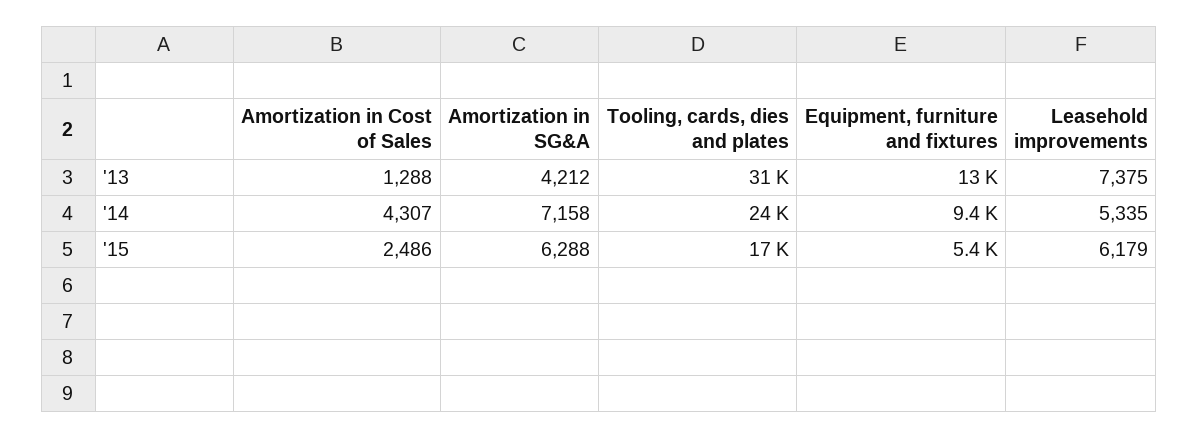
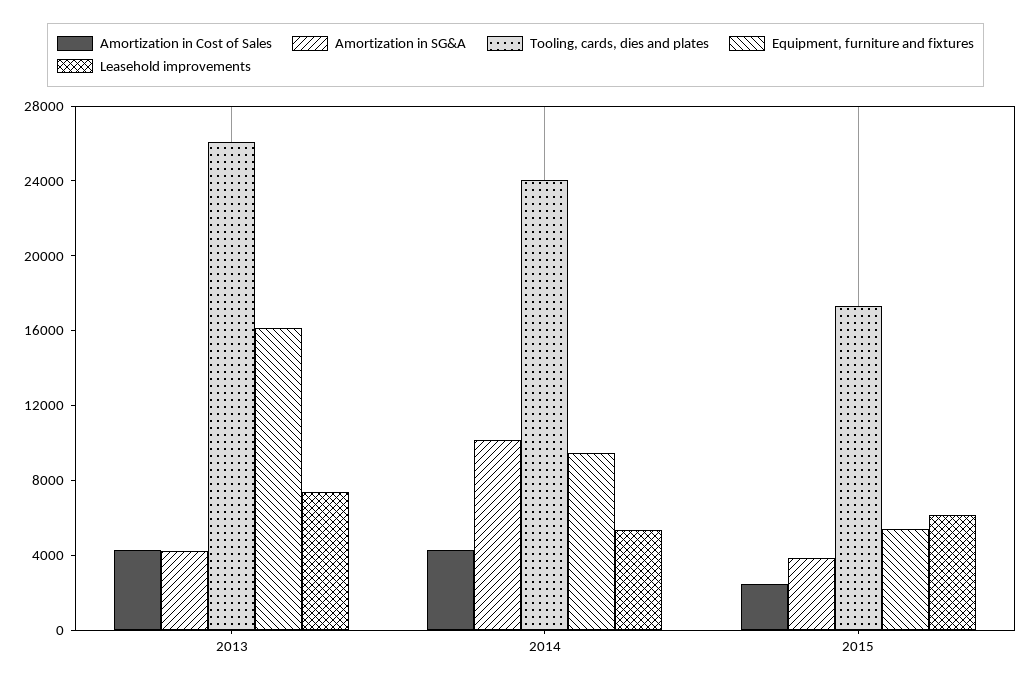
  {
    "Amortization in Cost of Sales": {
-     "'13": 1288,
+     "'13": 4000,
      "'14": 4307,
      "'15": 2486
    },
    "Amortization in SG&A": {
      "'13": 4212,
-     "'14": 7158,
+     "'14": 10000,
-     "'15": 6288
+     "'15": 4000
    },
    "Tooling, cards, dies and plates": {
-     "'13": 31000,
+     "'13": 26000,
      "'14": 24000,
      "'15": 17000
    },
    "Equipment, furniture and fixtures": {
-     "'13": 13000,
+     "'13": 16000,
      "'14": 9400,
      "'15": 5400
    },
    "Leasehold improvements": {
      "'13": 7375,
      "'14": 5335,
      "'15": 6179
    }
  }

